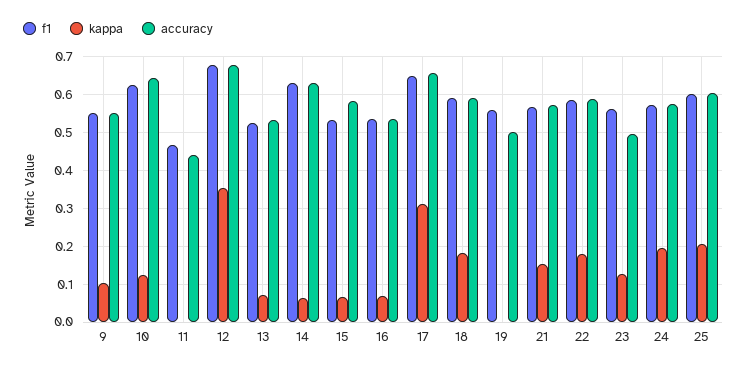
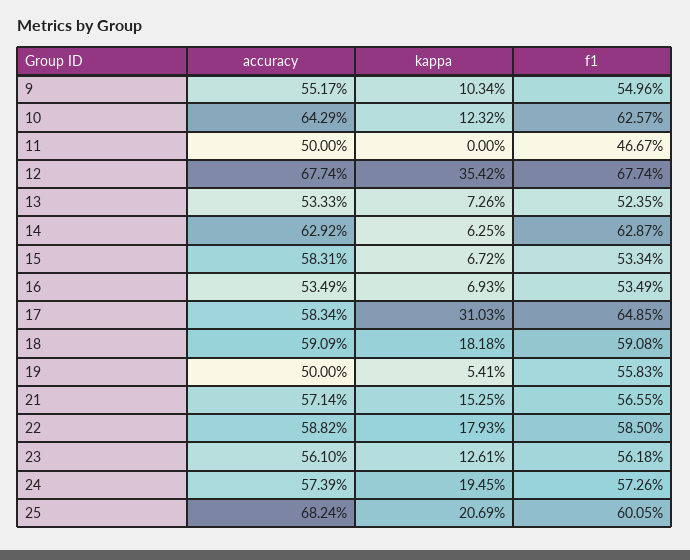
  {
    "f1": {
      "9": 0.5496,
      "10": 0.6257,
      "11": 0.4667,
      "12": 0.6774,
      "13": 0.5235,
      "14": 0.6287,
      "15": 0.5334,
      "16": 0.5349,
      "17": 0.6485,
      "18": 0.5908,
      "19": 0.5583,
      "21": 0.5655,
      "22": 0.585,
      "23": 0.5618,
      "24": 0.5726,
      "25": 0.6005
    },
    "kappa": {
      "9": 0.1034,
      "10": 0.1232,
      "11": 0,
      "12": 0.3542,
      "13": 0.0726,
      "14": 0.0625,
      "15": 0.0672,
      "16": 0.0693,
      "17": 0.3103,
      "18": 0.1818,
-     "19": 0,
+     "19": 0.0541,
      "21": 0.1525,
      "22": 0.1793,
      "23": 0.1261,
      "24": 0.1945,
      "25": 0.2069
    },
    "accuracy": {
      "9": 0.5517,
      "10": 0.6429,
-     "11": 0.44,
+     "11": 0.5,
      "12": 0.6774,
      "13": 0.5333,
      "14": 0.6292,
      "15": 0.5831,
      "16": 0.5349,
-     "17": 0.66,
+     "17": 0.5834,
      "18": 0.5909,
      "19": 0.5,
      "21": 0.5714,
      "22": 0.5882,
-     "23": 0.5,
+     "23": 0.561,
      "24": 0.5739,
-     "25": 0.6
+     "25": 0.6824
    }
  }

